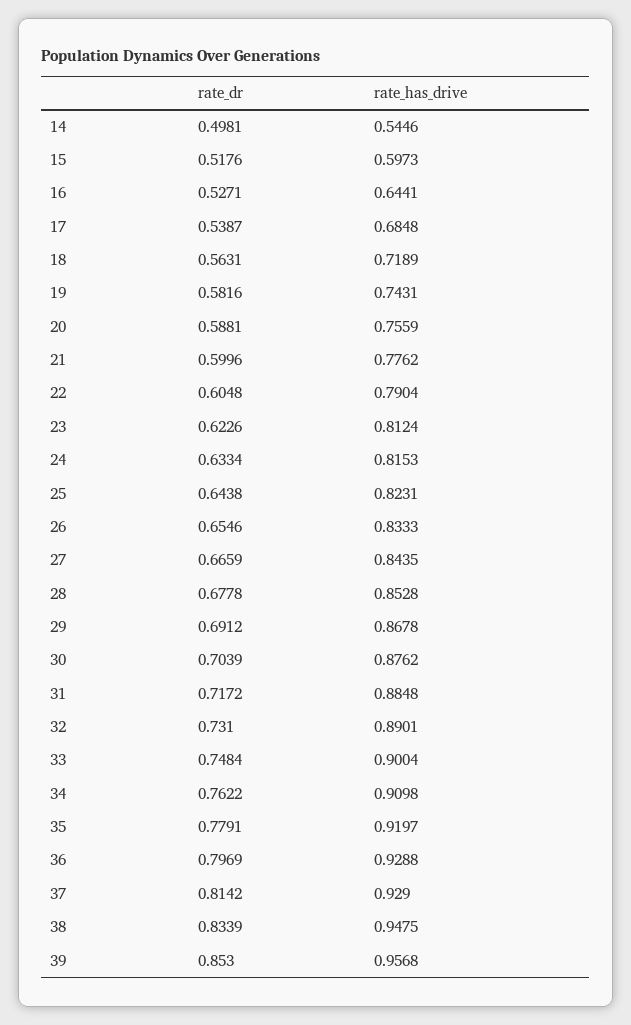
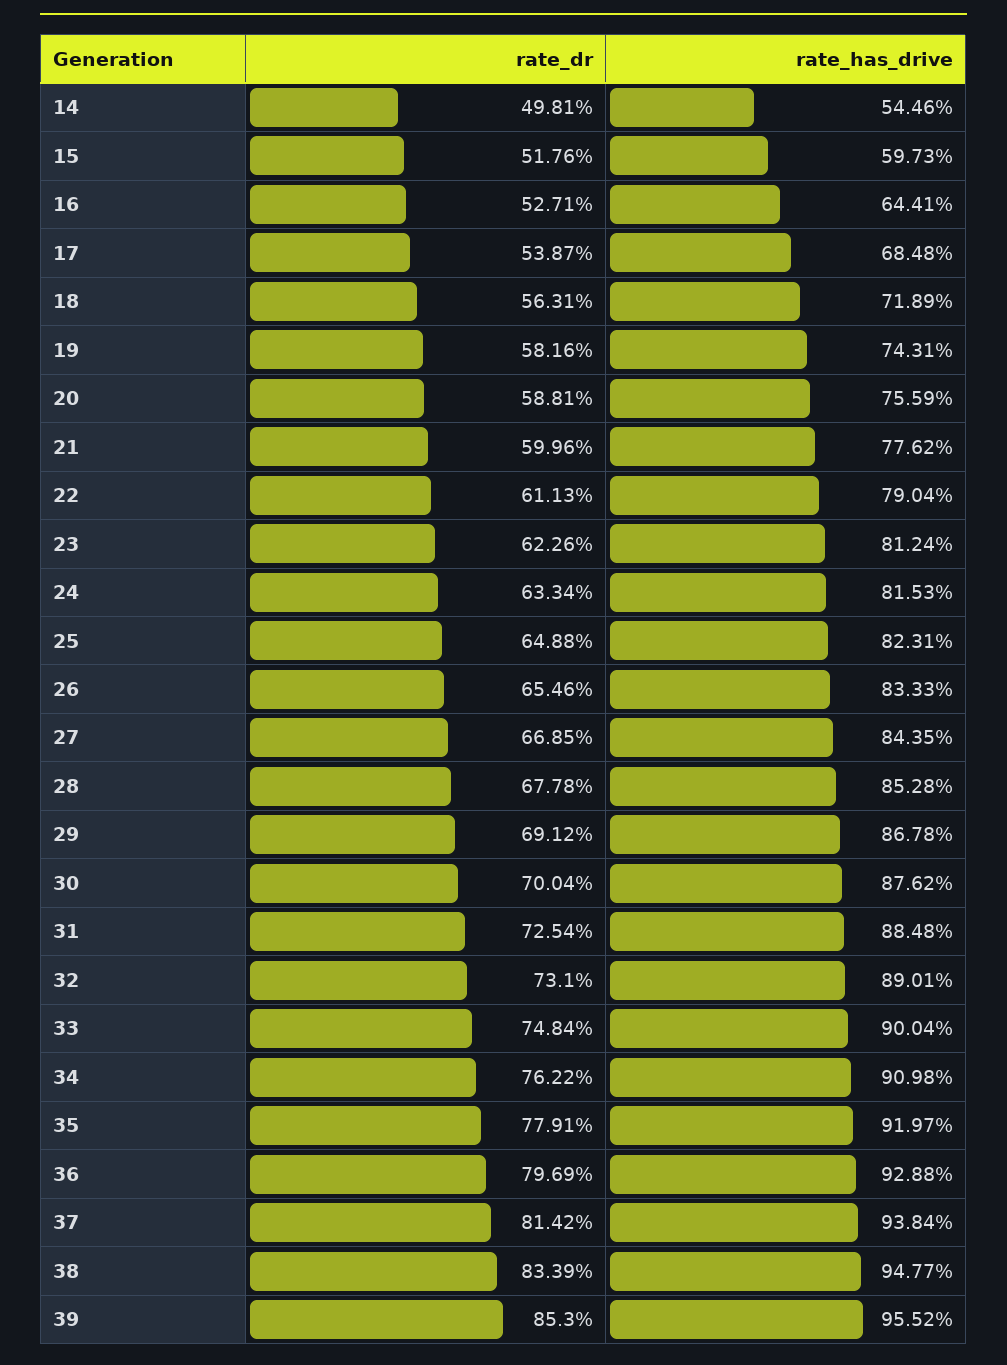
  {
    "rate_dr": {
      "14": 0.4981,
      "15": 0.5176,
      "16": 0.5271,
      "17": 0.5387,
      "18": 0.5631,
      "19": 0.5816,
      "20": 0.5881,
      "21": 0.5996,
-     "22": 0.6048,
+     "22": 0.6113,
      "23": 0.6226,
      "24": 0.6334,
-     "25": 0.6438,
+     "25": 0.6488,
      "26": 0.6546,
-     "27": 0.6659,
+     "27": 0.6685,
      "28": 0.6778,
      "29": 0.6912,
-     "30": 0.7039,
+     "30": 0.7004,
-     "31": 0.7172,
+     "31": 0.7254,
      "32": 0.731,
      "33": 0.7484,
      "34": 0.7622,
      "35": 0.7791,
      "36": 0.7969,
      "37": 0.8142,
      "38": 0.8339,
      "39": 0.853
    },
    "rate_has_drive": {
      "14": 0.5446,
      "15": 0.5973,
      "16": 0.6441,
      "17": 0.6848,
      "18": 0.7189,
      "19": 0.7431,
      "20": 0.7559,
      "21": 0.7762,
      "22": 0.7904,
      "23": 0.8124,
      "24": 0.8153,
      "25": 0.8231,
      "26": 0.8333,
      "27": 0.8435,
      "28": 0.8528,
      "29": 0.8678,
      "30": 0.8762,
      "31": 0.8848,
      "32": 0.8901,
      "33": 0.9004,
      "34": 0.9098,
      "35": 0.9197,
      "36": 0.9288,
-     "37": 0.929,
+     "37": 0.9384,
-     "38": 0.9475,
+     "38": 0.9477,
-     "39": 0.9568
+     "39": 0.9552
    }
  }

